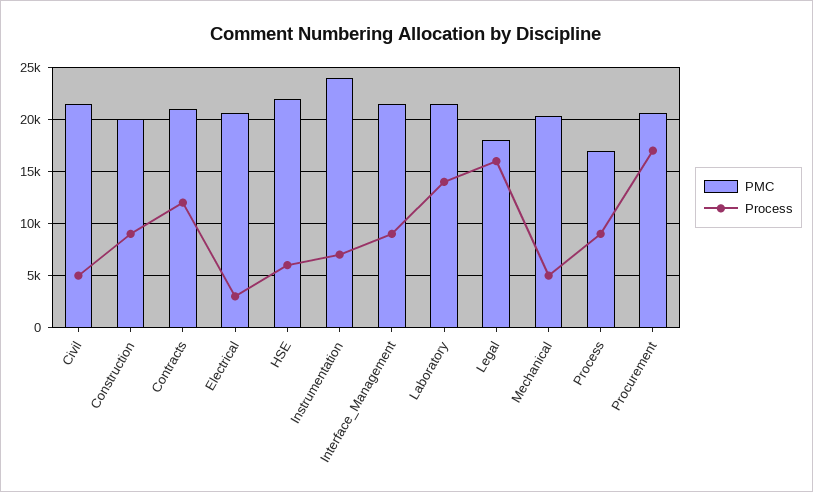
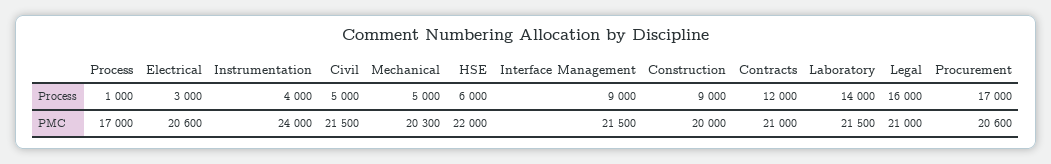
  {
    "PMC": {
      "Civil": 21500,
      "Construction": 20000,
      "Contracts": 21000,
      "Electrical": 20600,
      "HSE": 22000,
      "Instrumentation": 24000,
      "Interface_Management": 21500,
      "Laboratory": 21500,
-     "Legal": 18000,
+     "Legal": 21000,
      "Mechanical": 20300,
      "Process": 17000,
      "Procurement": 20600
    },
    "Process": {
      "Civil": 5000,
      "Construction": 9000,
      "Contracts": 12000,
      "Electrical": 3000,
      "HSE": 6000,
-     "Instrumentation": 7000,
+     "Instrumentation": 4000,
      "Interface_Management": 9000,
      "Laboratory": 14000,
      "Legal": 16000,
      "Mechanical": 5000,
-     "Process": 9000,
+     "Process": 1000,
      "Procurement": 17000
    }
  }

